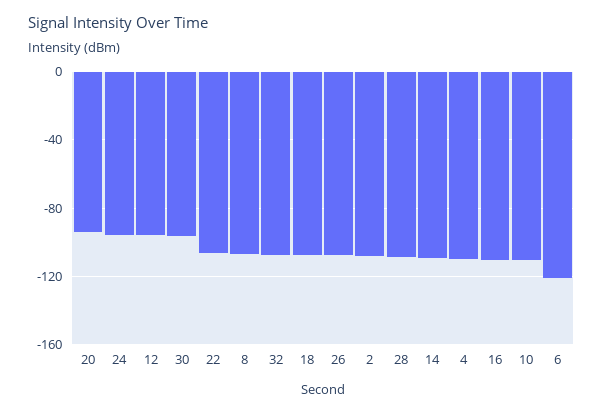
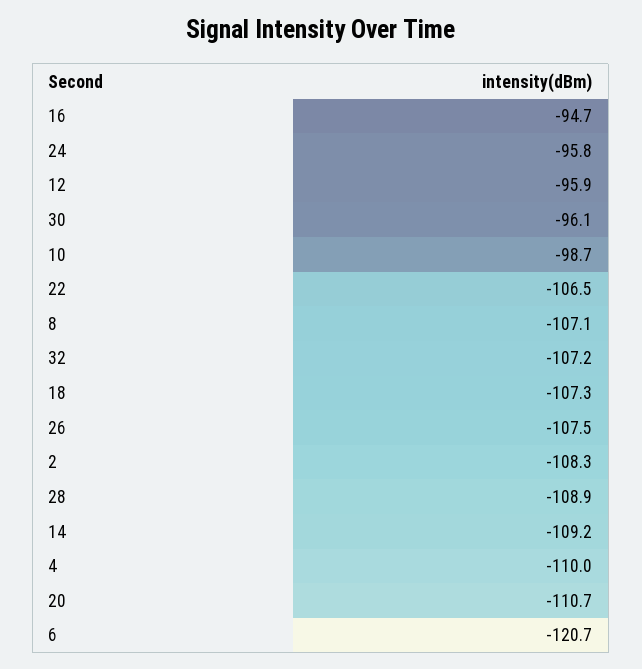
  {
-   "20": -95,
+   "20": -110.7,
    "24": -95.8,
    "12": -95.9,
    "30": -96.1,
    "22": -106.5,
    "8": -107.1,
    "32": -107.2,
    "18": -107.3,
    "26": -107.5,
    "2": -108.3,
    "28": -108.9,
    "14": -109.2,
    "4": -110,
-   "16": -110,
+   "16": -94.7,
-   "10": -110,
+   "10": -98.7,
    "6": -120.7
  }

